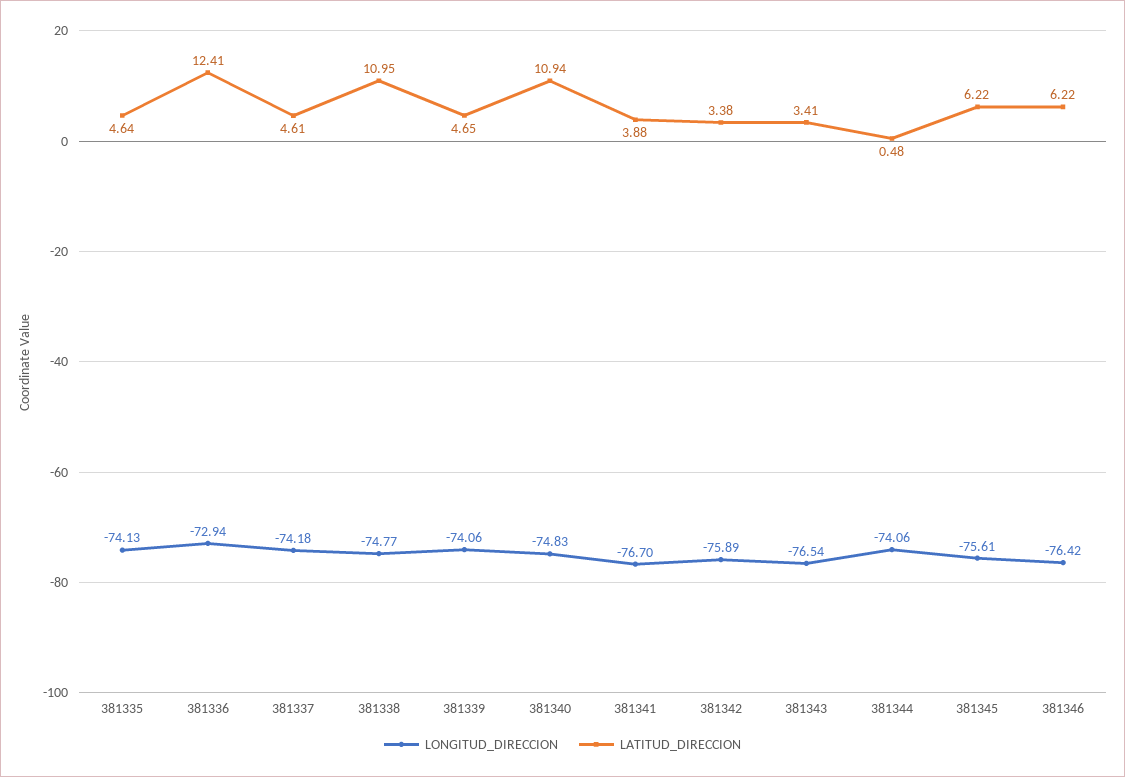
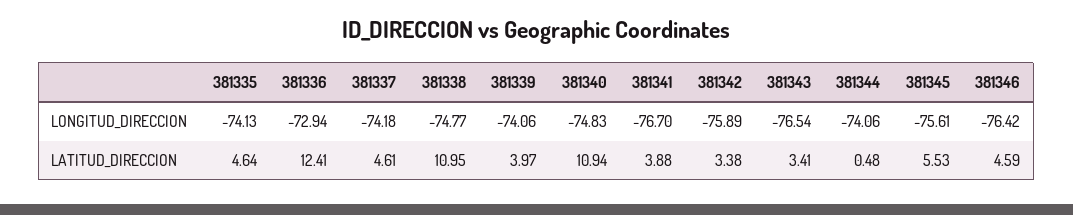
  {
    "LONGITUD_DIRECCION": {
      "381335": -74.13,
      "381336": -72.94,
      "381337": -74.18,
      "381338": -74.77,
      "381339": -74.06,
      "381340": -74.83,
      "381341": -76.7,
      "381342": -75.89,
      "381343": -76.54,
      "381344": -74.06,
      "381345": -75.61,
      "381346": -76.42
    },
    "LATITUD_DIRECCION": {
      "381335": 4.64,
      "381336": 12.41,
      "381337": 4.61,
      "381338": 10.95,
-     "381339": 4.65,
+     "381339": 3.97,
      "381340": 10.94,
      "381341": 3.88,
      "381342": 3.38,
      "381343": 3.41,
      "381344": 0.48,
-     "381345": 6.22,
+     "381345": 5.53,
-     "381346": 6.22
+     "381346": 4.59
    }
  }

